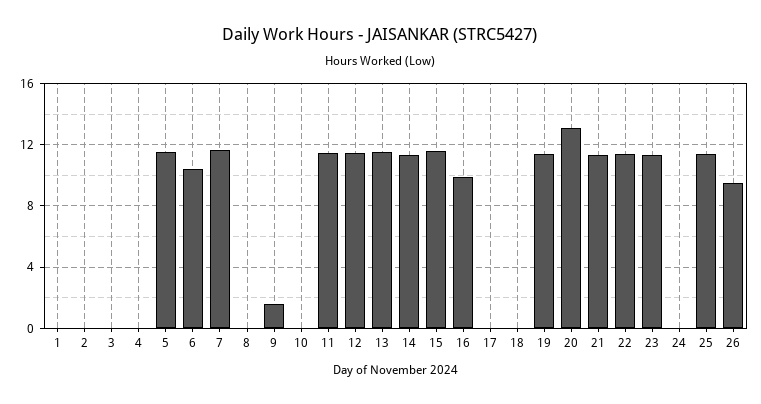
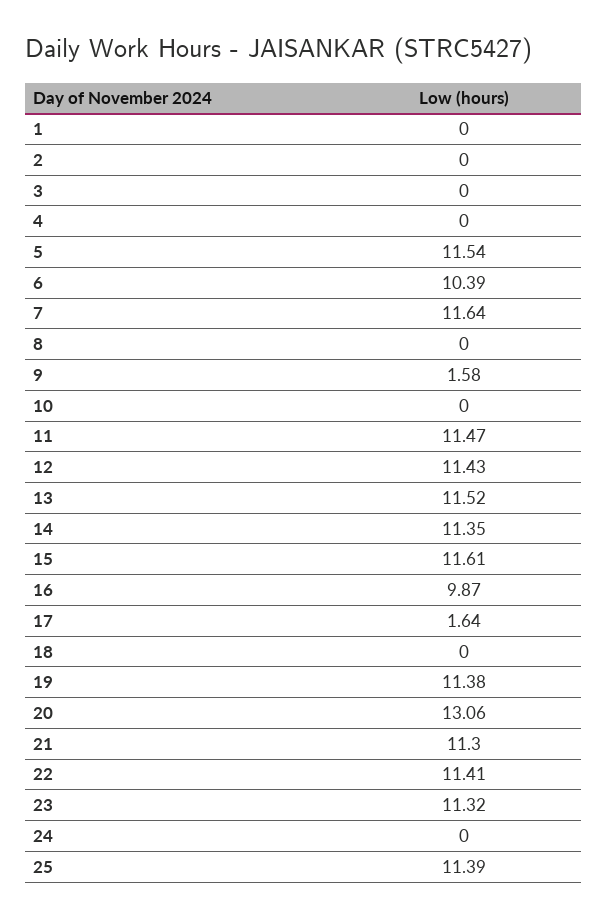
  {
    "1": 0,
    "2": 0,
    "3": 0,
    "4": 0,
    "5": 11.54,
    "6": 10.39,
    "7": 11.64,
    "8": 0,
    "9": 1.58,
    "10": 0,
    "11": 11.47,
    "12": 11.43,
    "13": 11.52,
    "14": 11.35,
    "15": 11.61,
    "16": 9.87,
-   "17": 0,
+   "17": 1.64,
    "18": 0,
    "19": 11.38,
    "20": 13.06,
    "21": 11.3,
    "22": 11.41,
    "23": 11.32,
    "24": 0,
-   "25": 11.39,
+   "25": 11.39
-   "26": 9.5
  }

